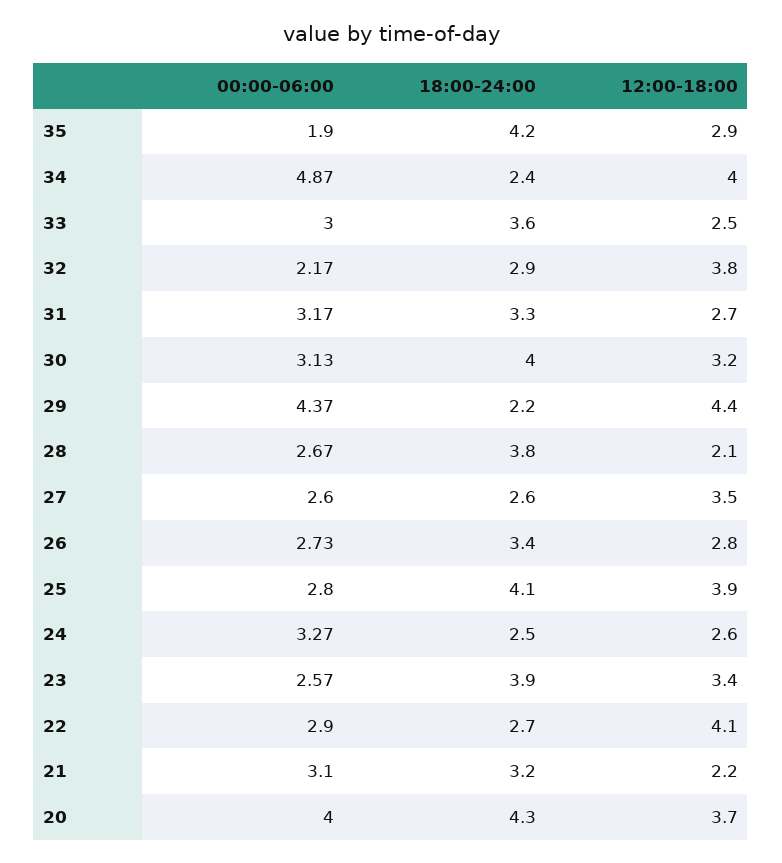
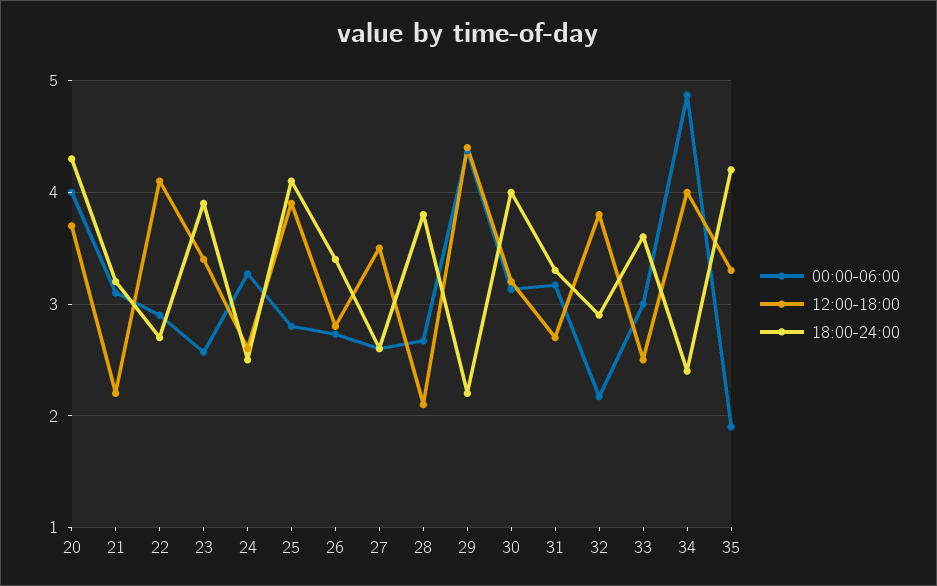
  {
    "00:00-06:00": {
      "35": 1.9,
      "34": 4.87,
      "33": 3,
      "32": 2.17,
      "31": 3.17,
      "30": 3.13,
      "29": 4.37,
      "28": 2.67,
      "27": 2.6,
      "26": 2.73,
      "25": 2.8,
      "24": 3.27,
      "23": 2.57,
      "22": 2.9,
      "21": 3.1,
      "20": 4
    },
    "18:00-24:00": {
      "35": 4.2,
      "34": 2.4,
      "33": 3.6,
      "32": 2.9,
      "31": 3.3,
      "30": 4,
      "29": 2.2,
      "28": 3.8,
      "27": 2.6,
      "26": 3.4,
      "25": 4.1,
      "24": 2.5,
      "23": 3.9,
      "22": 2.7,
      "21": 3.2,
      "20": 4.3
    },
    "12:00-18:00": {
-     "35": 2.9,
+     "35": 3.3,
      "34": 4,
      "33": 2.5,
      "32": 3.8,
      "31": 2.7,
      "30": 3.2,
      "29": 4.4,
      "28": 2.1,
      "27": 3.5,
      "26": 2.8,
      "25": 3.9,
      "24": 2.6,
      "23": 3.4,
      "22": 4.1,
      "21": 2.2,
      "20": 3.7
    }
  }

